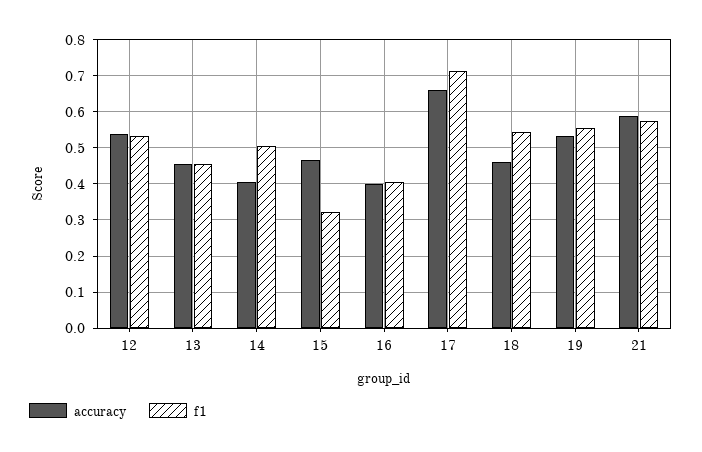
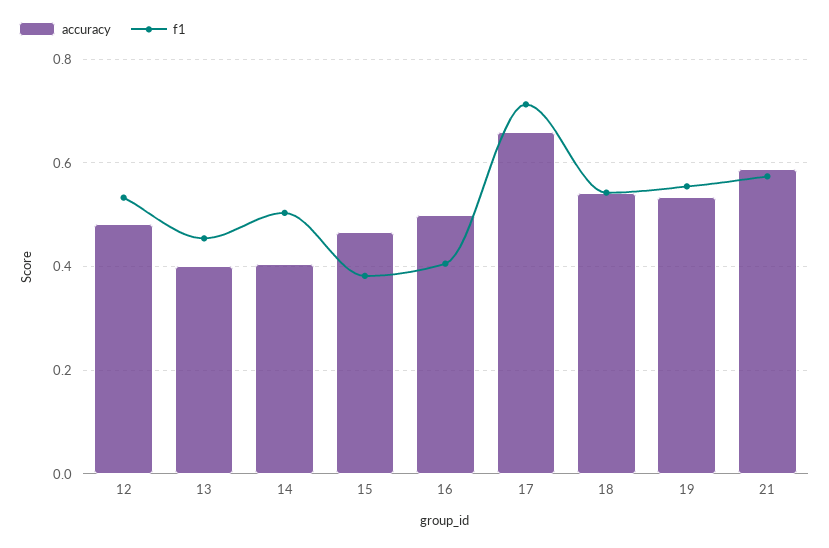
  {
    "accuracy": {
-     "12": 0.54,
+     "12": 0.48,
-     "13": 0.46,
+     "13": 0.4,
      "14": 0.4,
      "15": 0.46,
-     "16": 0.4,
+     "16": 0.5,
      "17": 0.66,
-     "18": 0.46,
+     "18": 0.54,
      "19": 0.54,
      "21": 0.58
    },
    "f1": {
      "12": 0.54,
      "13": 0.46,
      "14": 0.5,
-     "15": 0.32,
+     "15": 0.38,
      "16": 0.4,
      "17": 0.72,
      "18": 0.54,
      "19": 0.56,
      "21": 0.58
    }
  }

